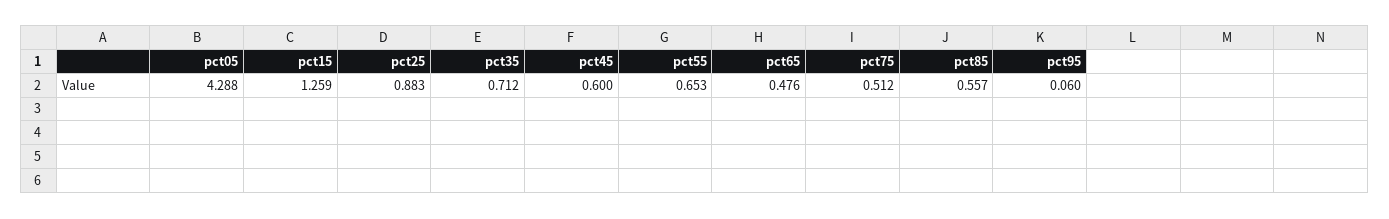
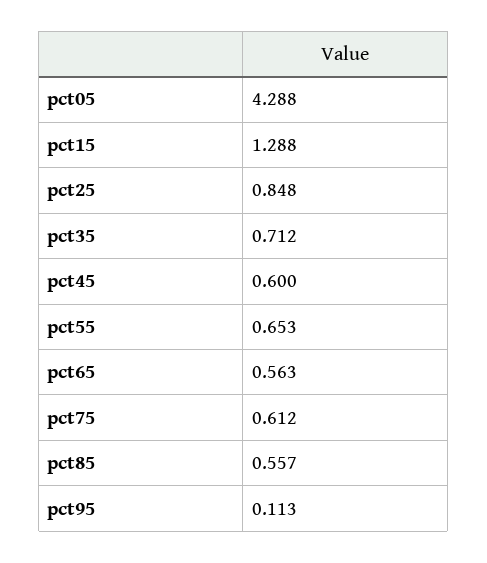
  {
    "pct05": 4.288,
-   "pct15": 1.259,
+   "pct15": 1.288,
-   "pct25": 0.883,
+   "pct25": 0.848,
    "pct35": 0.712,
    "pct45": 0.6,
    "pct55": 0.653,
-   "pct65": 0.476,
+   "pct65": 0.563,
-   "pct75": 0.512,
+   "pct75": 0.612,
    "pct85": 0.557,
-   "pct95": 0.06
+   "pct95": 0.113
  }

